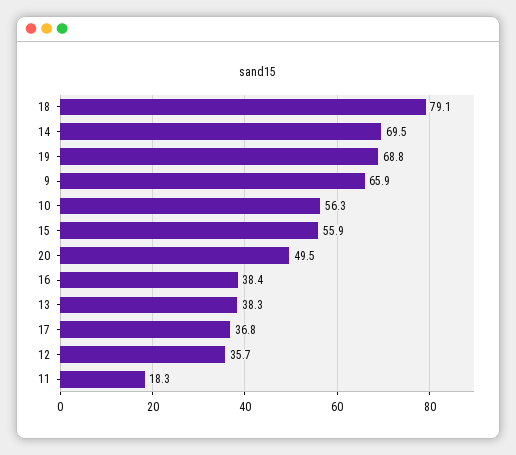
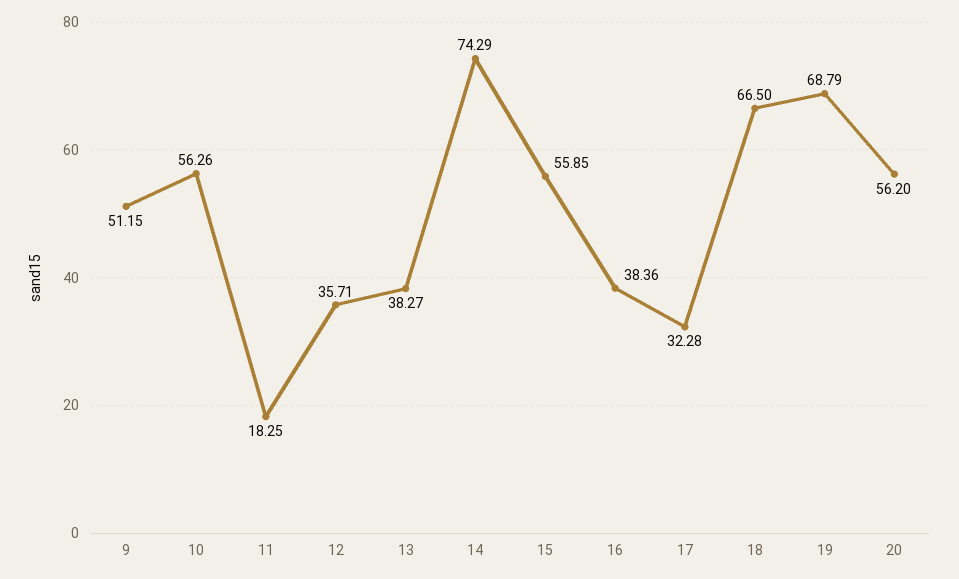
  {
-   "18": 79.1,
+   "18": 66.5,
-   "14": 69.5,
+   "14": 74.29,
    "19": 68.79,
-   "9": 65.9,
+   "9": 51.15,
    "10": 56.26,
    "15": 55.85,
-   "20": 49.5,
+   "20": 56.2,
    "16": 38.36,
    "13": 38.27,
-   "17": 36.8,
+   "17": 32.28,
    "12": 35.71,
    "11": 18.25
  }

